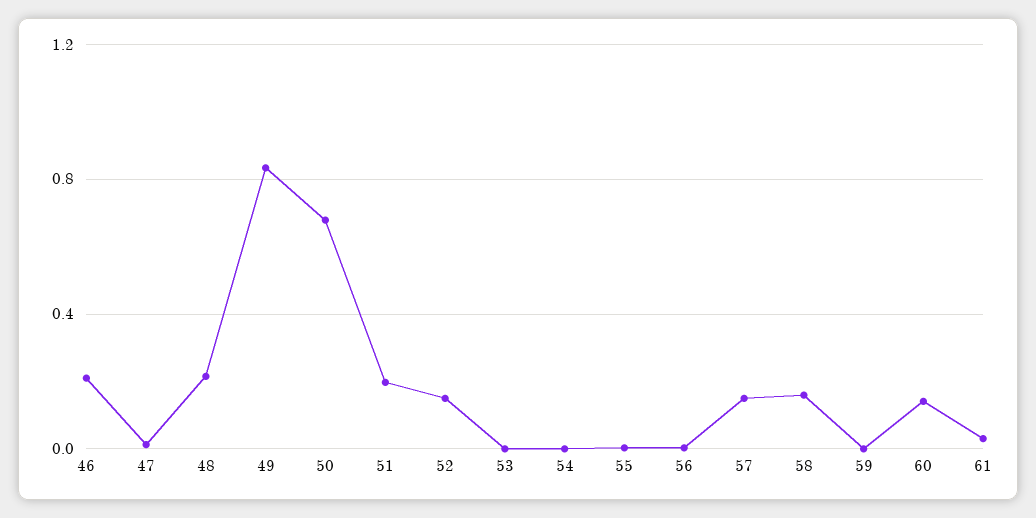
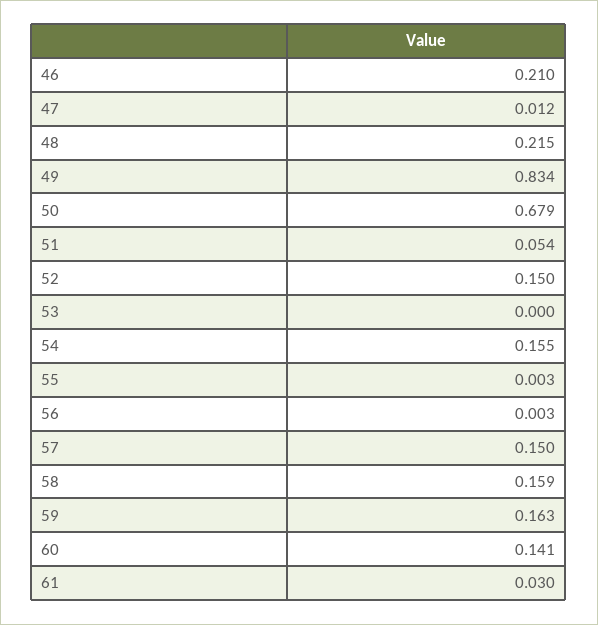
  {
    "46": 0.21,
    "47": 0.012,
    "48": 0.215,
    "49": 0.834,
    "50": 0.679,
-   "51": 0.2,
+   "51": 0.054,
    "52": 0.15,
    "53": 0,
-   "54": 0,
+   "54": 0.155,
    "55": 0.003,
    "56": 0.003,
    "57": 0.15,
    "58": 0.159,
-   "59": 0,
+   "59": 0.163,
    "60": 0.141,
    "61": 0.03
  }

